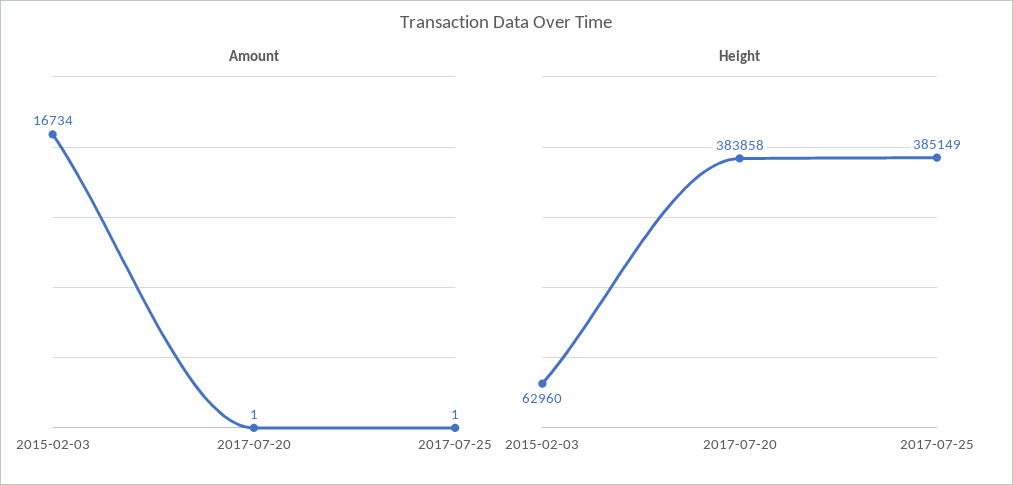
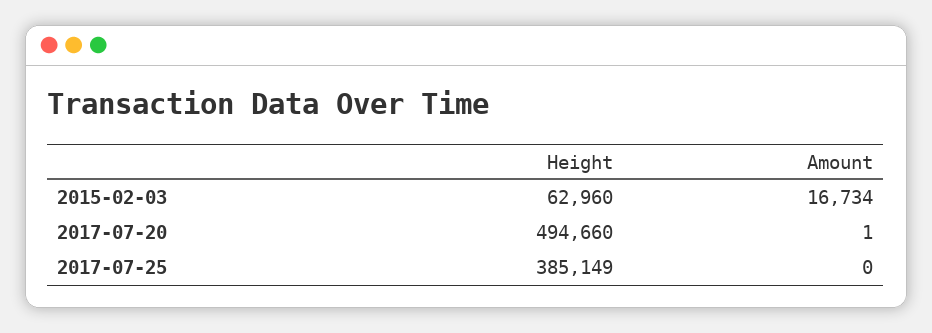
  {
    "Amount": {
      "2015-02-03": 16734,
      "2017-07-20": 1,
-     "2017-07-25": 1
+     "2017-07-25": 0
    },
    "Height": {
      "2015-02-03": 62960,
-     "2017-07-20": 383858,
+     "2017-07-20": 494660,
      "2017-07-25": 385149
    }
  }

